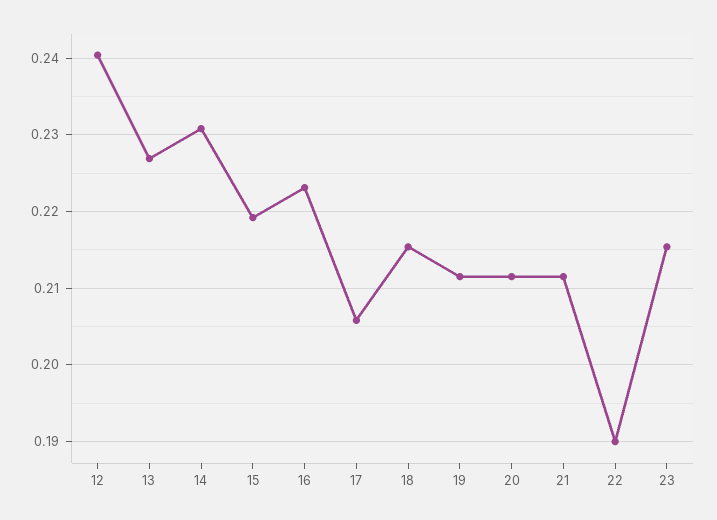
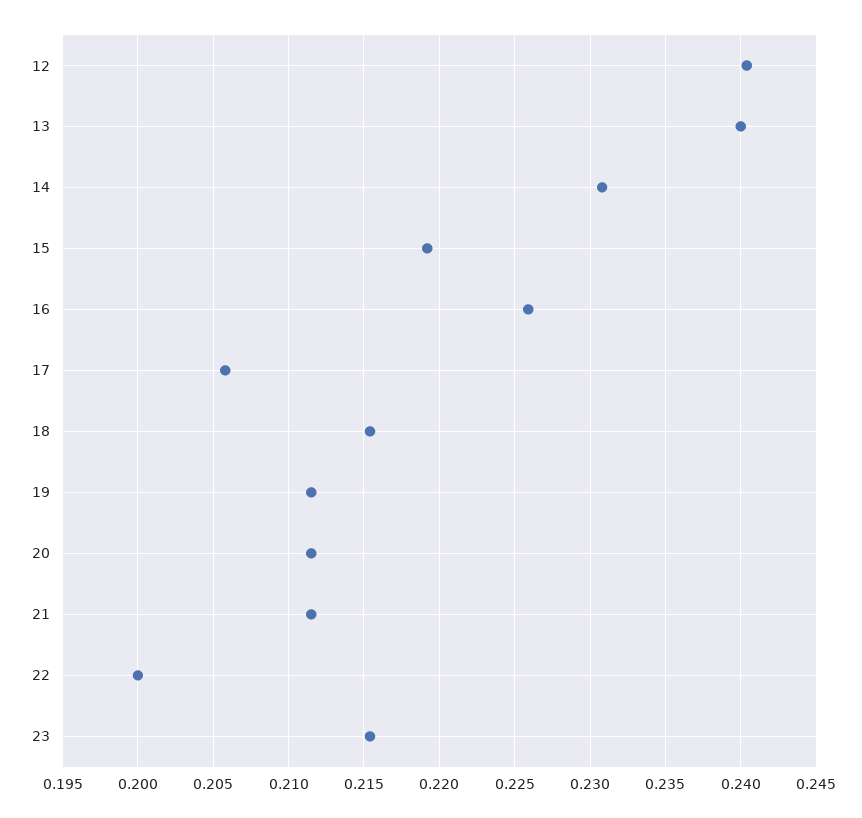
  {
    "12": 0.2405,
-   "13": 0.227,
+   "13": 0.24,
    "14": 0.231,
    "15": 0.219,
-   "16": 0.223,
+   "16": 0.226,
    "17": 0.206,
    "18": 0.2155,
    "19": 0.2115,
    "20": 0.2115,
    "21": 0.2115,
-   "22": 0.19,
+   "22": 0.2,
    "23": 0.2155
  }

